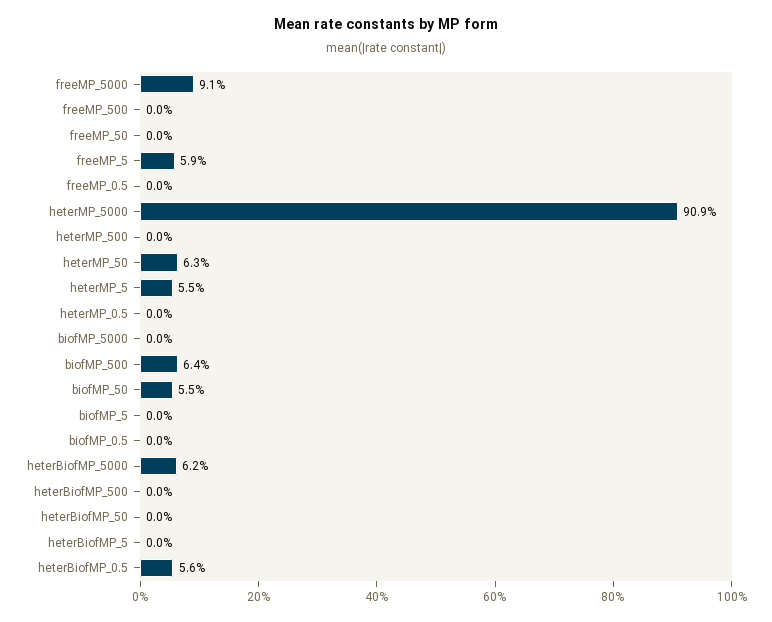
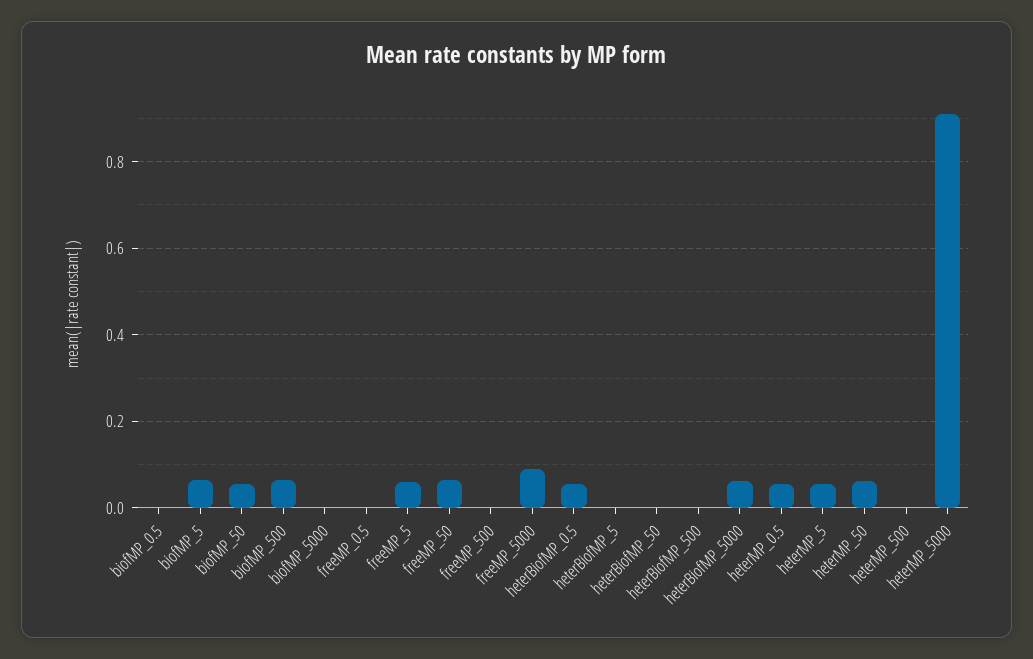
  {
    "freeMP_5000": 0.091,
    "freeMP_500": 0,
-   "freeMP_50": 0,
+   "freeMP_50": 0.06,
    "freeMP_5": 0.059,
    "freeMP_0.5": 0,
    "heterMP_5000": 0.909,
    "heterMP_500": 0,
    "heterMP_50": 0.063,
    "heterMP_5": 0.055,
-   "heterMP_0.5": 0,
+   "heterMP_0.5": 0.06,
    "biofMP_5000": 0,
    "biofMP_500": 0.064,
    "biofMP_50": 0.055,
-   "biofMP_5": 0,
+   "biofMP_5": 0.06,
    "biofMP_0.5": 0,
    "heterBiofMP_5000": 0.062,
    "heterBiofMP_500": 0,
    "heterBiofMP_50": 0,
    "heterBiofMP_5": 0,
    "heterBiofMP_0.5": 0.056
  }

